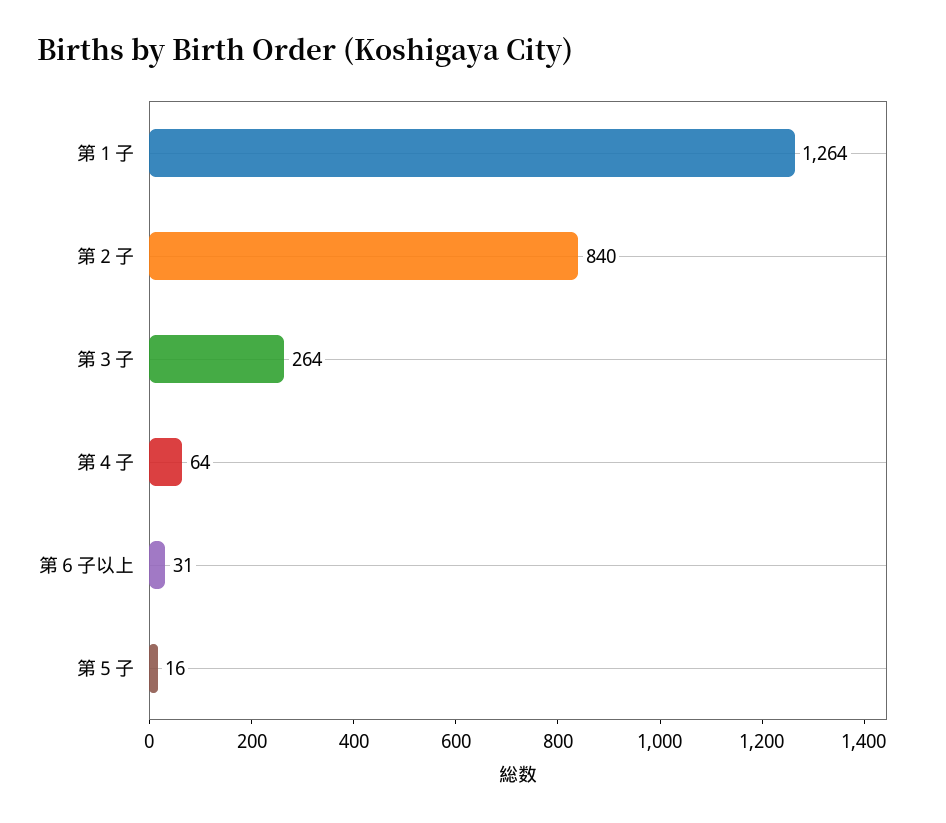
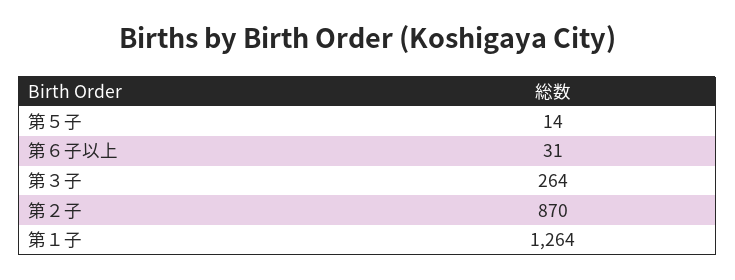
  {
    "第１子": 1264,
-   "第２子": 840,
+   "第２子": 870,
    "第３子": 264,
-   "第４子": 64,
    "第６子以上": 31,
-   "第５子": 16
+   "第５子": 14
  }

